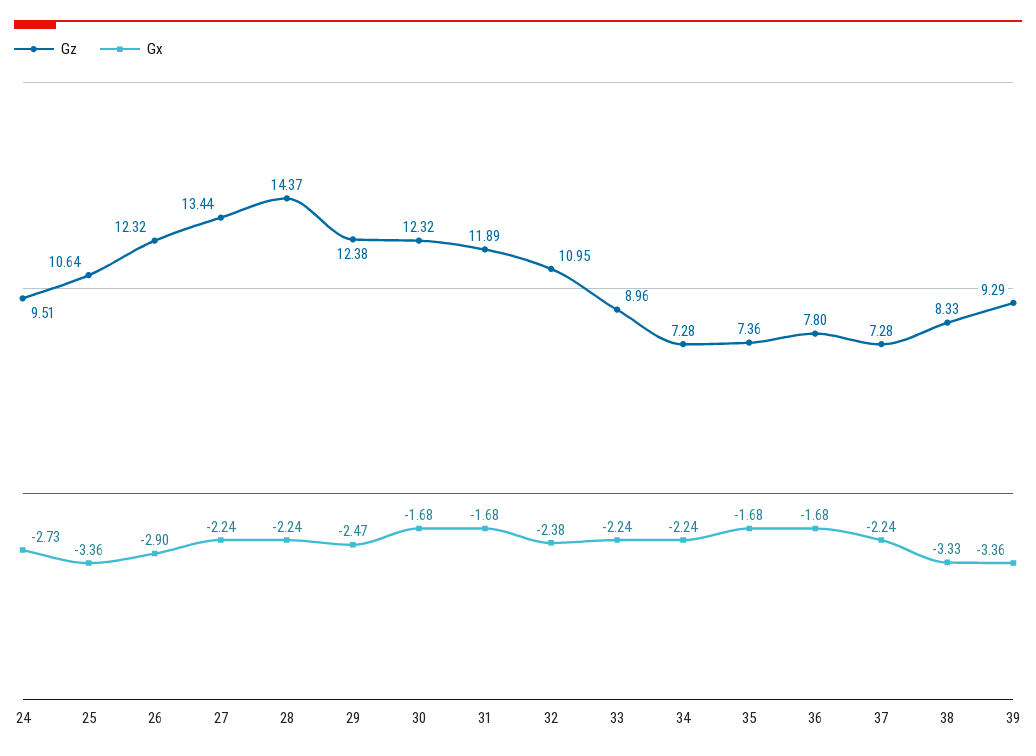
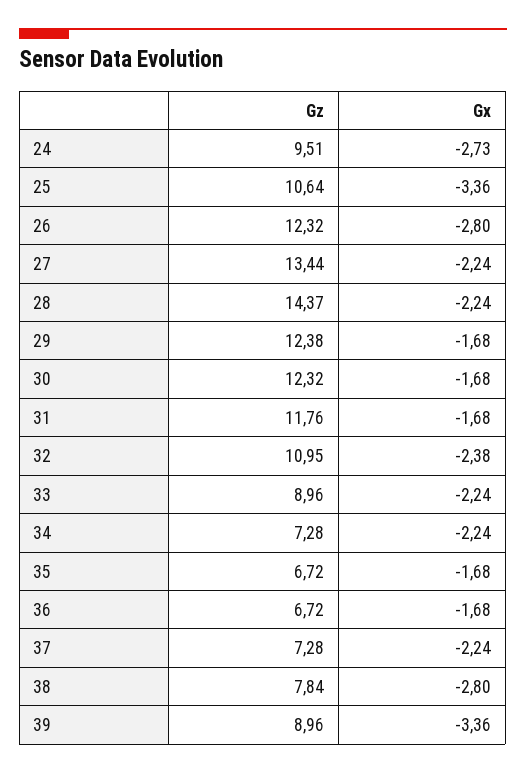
  {
    "Gz": {
      "24": 9.51,
      "25": 10.64,
      "26": 12.32,
      "27": 13.44,
      "28": 14.37,
      "29": 12.38,
      "30": 12.32,
-     "31": 11.89,
+     "31": 11.76,
      "32": 10.95,
      "33": 8.96,
      "34": 7.28,
-     "35": 7.36,
+     "35": 6.72,
-     "36": 7.8,
+     "36": 6.72,
      "37": 7.28,
-     "38": 8.33,
+     "38": 7.84,
-     "39": 9.29
+     "39": 8.96
    },
    "Gx": {
      "24": -2.73,
      "25": -3.36,
-     "26": -2.9,
+     "26": -2.8,
      "27": -2.24,
      "28": -2.24,
-     "29": -2.47,
+     "29": -1.68,
      "30": -1.68,
      "31": -1.68,
      "32": -2.38,
      "33": -2.24,
      "34": -2.24,
      "35": -1.68,
      "36": -1.68,
      "37": -2.24,
-     "38": -3.33,
+     "38": -2.8,
      "39": -3.36
    }
  }

